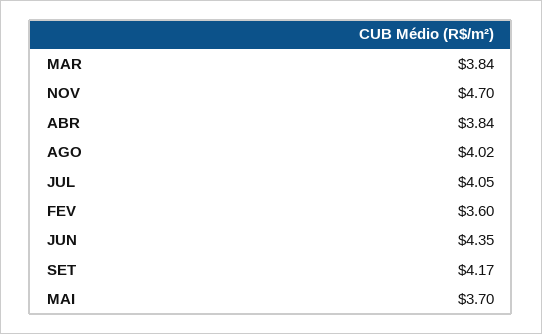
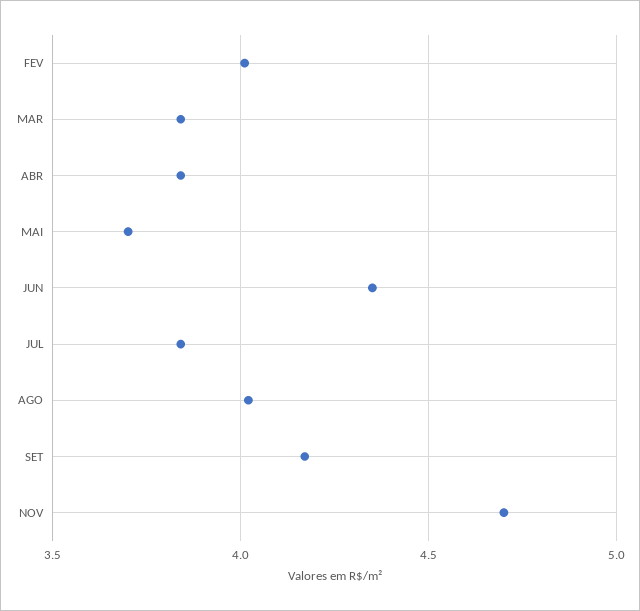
  {
    "MAR": 3.84,
    "NOV": 4.7,
    "ABR": 3.84,
    "AGO": 4.02,
-   "JUL": 4.05,
+   "JUL": 3.85,
-   "FEV": 3.6,
+   "FEV": 4,
    "JUN": 4.35,
    "SET": 4.17,
    "MAI": 3.7
  }

